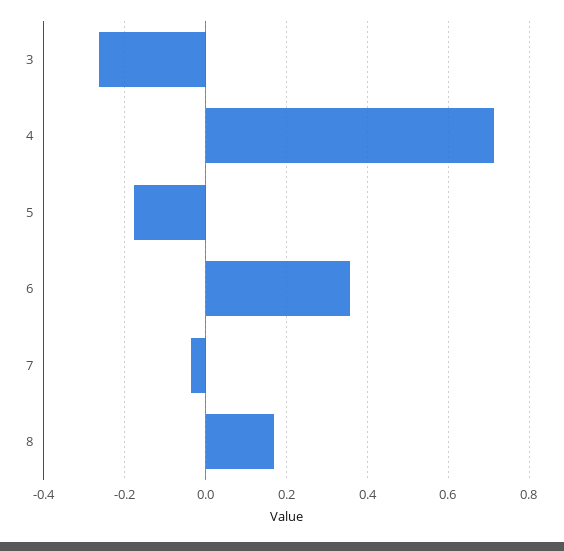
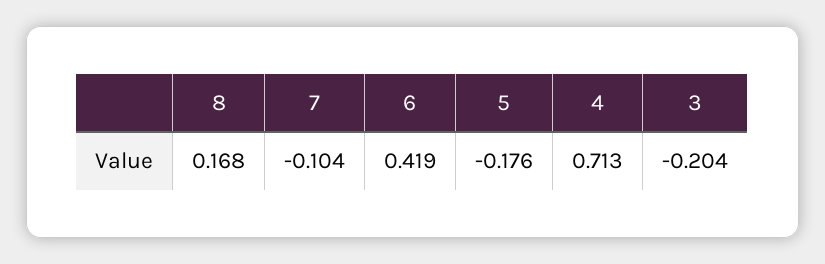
  {
-   "3": -0.26,
+   "3": -0.204,
    "4": 0.713,
    "5": -0.176,
-   "6": 0.36,
+   "6": 0.419,
-   "7": -0.04,
+   "7": -0.104,
    "8": 0.168
  }

